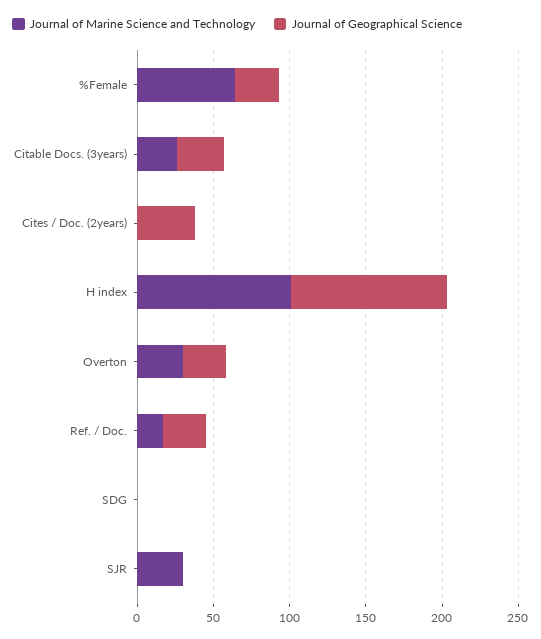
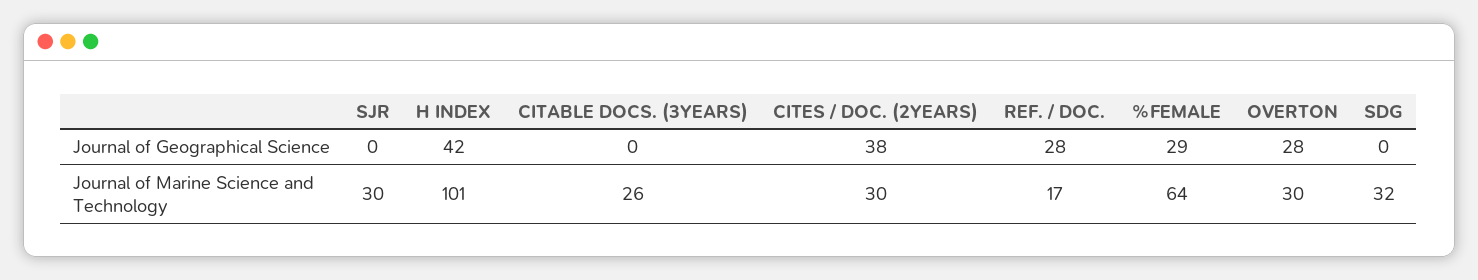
  {
    "Journal of Marine Science and Technology": {
      "%Female": 64,
      "Citable Docs. (3years)": 26,
-     "Cites / Doc. (2years)": 0,
+     "Cites / Doc. (2years)": 30,
      "H index": 101,
      "Overton": 30,
      "Ref. / Doc.": 17,
-     "SDG": 0,
+     "SDG": 32,
      "SJR": 30
    },
    "Journal of Geographical Science": {
      "%Female": 29,
-     "Citable Docs. (3years)": 30,
+     "Citable Docs. (3years)": 0,
      "Cites / Doc. (2years)": 38,
-     "H index": 100,
+     "H index": 42,
      "Overton": 28,
      "Ref. / Doc.": 28,
      "SDG": 0,
      "SJR": 0
    }
  }

